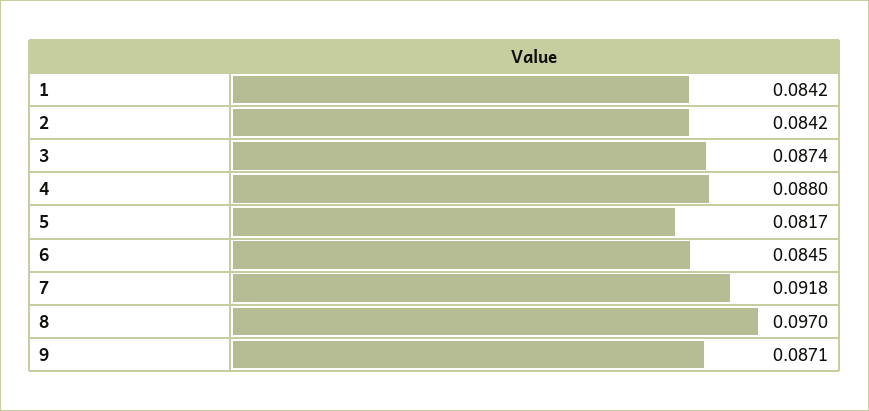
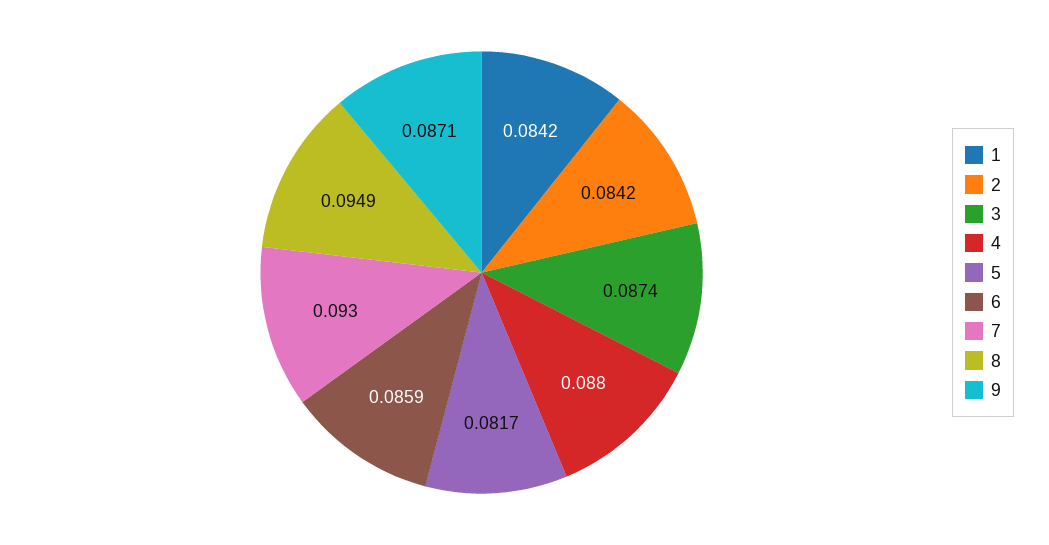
  {
    "1": 0.0842,
    "2": 0.0842,
    "3": 0.0874,
    "4": 0.088,
    "5": 0.0817,
-   "6": 0.0845,
+   "6": 0.0859,
-   "7": 0.0918,
+   "7": 0.093,
-   "8": 0.097,
+   "8": 0.0949,
    "9": 0.0871
  }

